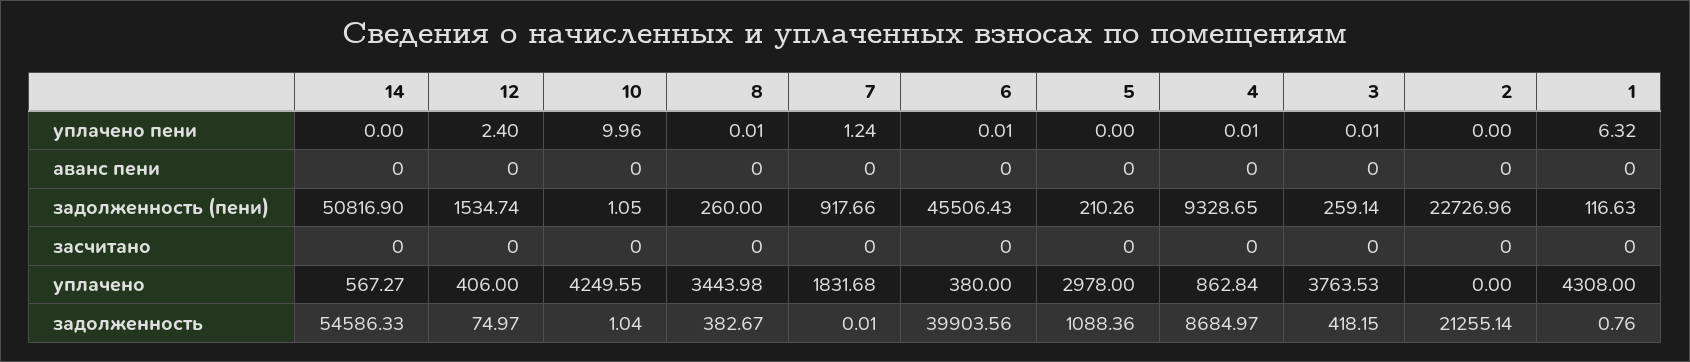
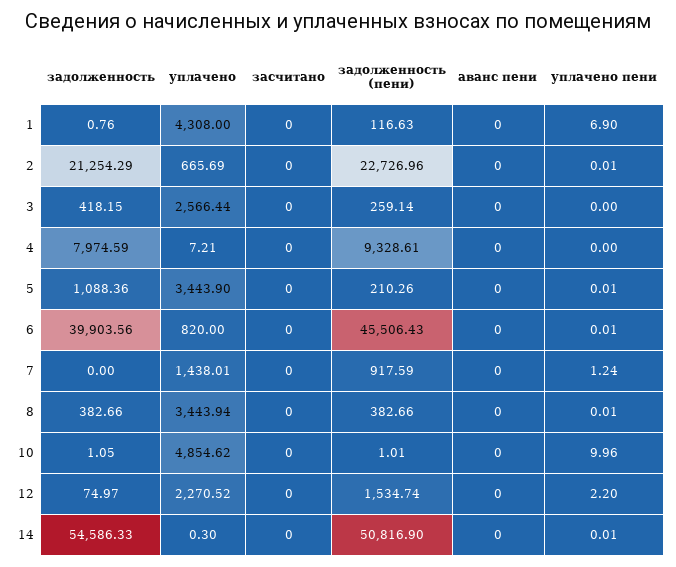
  {
    "14": {
-     "уплачено пени": 0,
+     "уплачено пени": 0.01,
      "аванс пени": 0,
      "задолженность (пени)": 50816.9,
      "засчитано": 0,
-     "уплачено": 567.27,
+     "уплачено": 0.3,
      "задолженность": 54586.33
    },
    "12": {
-     "уплачено пени": 2.4,
+     "уплачено пени": 2.2,
      "аванс пени": 0,
      "задолженность (пени)": 1534.74,
      "засчитано": 0,
-     "уплачено": 406,
+     "уплачено": 2270.52,
      "задолженность": 74.97
    },
    "10": {
      "уплачено пени": 9.96,
      "аванс пени": 0,
-     "задолженность (пени)": 1.05,
+     "задолженность (пени)": 1.01,
      "засчитано": 0,
-     "уплачено": 4249.55,
+     "уплачено": 4854.62,
-     "задолженность": 1.04
+     "задолженность": 1.05
    },
    "8": {
      "уплачено пени": 0.01,
      "аванс пени": 0,
-     "задолженность (пени)": 260,
+     "задолженность (пени)": 382.66,
      "засчитано": 0,
-     "уплачено": 3443.98,
+     "уплачено": 3443.94,
-     "задолженность": 382.67
+     "задолженность": 382.66
    },
    "7": {
      "уплачено пени": 1.24,
      "аванс пени": 0,
-     "задолженность (пени)": 917.66,
+     "задолженность (пени)": 917.59,
      "засчитано": 0,
-     "уплачено": 1831.68,
+     "уплачено": 1438.01,
-     "задолженность": 0.01
+     "задолженность": 0
    },
    "6": {
      "уплачено пени": 0.01,
      "аванс пени": 0,
      "задолженность (пени)": 45506.43,
      "засчитано": 0,
-     "уплачено": 380,
+     "уплачено": 820,
      "задолженность": 39903.56
    },
    "5": {
-     "уплачено пени": 0,
+     "уплачено пени": 0.01,
      "аванс пени": 0,
      "задолженность (пени)": 210.26,
      "засчитано": 0,
-     "уплачено": 2978,
+     "уплачено": 3443.9,
      "задолженность": 1088.36
    },
    "4": {
-     "уплачено пени": 0.01,
+     "уплачено пени": 0,
      "аванс пени": 0,
-     "задолженность (пени)": 9328.65,
+     "задолженность (пени)": 9328.61,
      "засчитано": 0,
-     "уплачено": 862.84,
+     "уплачено": 7.21,
-     "задолженность": 8684.97
+     "задолженность": 7974.59
    },
    "3": {
-     "уплачено пени": 0.01,
+     "уплачено пени": 0,
      "аванс пени": 0,
      "задолженность (пени)": 259.14,
      "засчитано": 0,
-     "уплачено": 3763.53,
+     "уплачено": 2566.44,
      "задолженность": 418.15
    },
    "2": {
-     "уплачено пени": 0,
+     "уплачено пени": 0.01,
      "аванс пени": 0,
      "задолженность (пени)": 22726.96,
      "засчитано": 0,
-     "уплачено": 0,
+     "уплачено": 665.69,
-     "задолженность": 21255.14
+     "задолженность": 21254.29
    },
    "1": {
-     "уплачено пени": 6.32,
+     "уплачено пени": 6.9,
      "аванс пени": 0,
      "задолженность (пени)": 116.63,
      "засчитано": 0,
      "уплачено": 4308,
      "задолженность": 0.76
    }
  }

